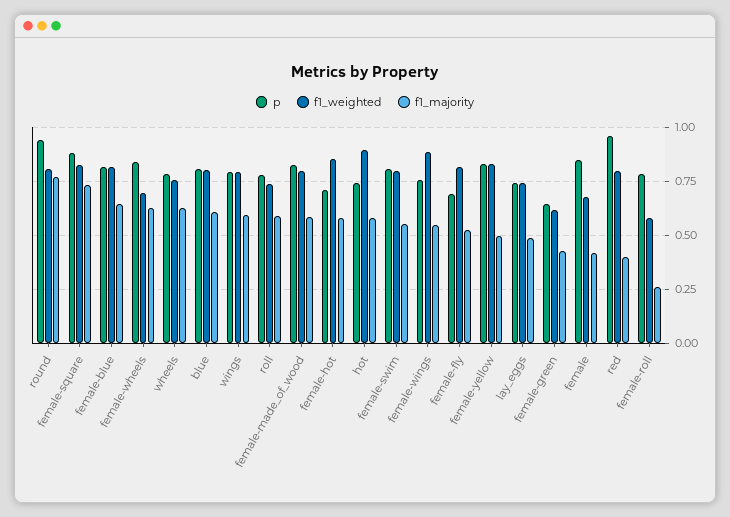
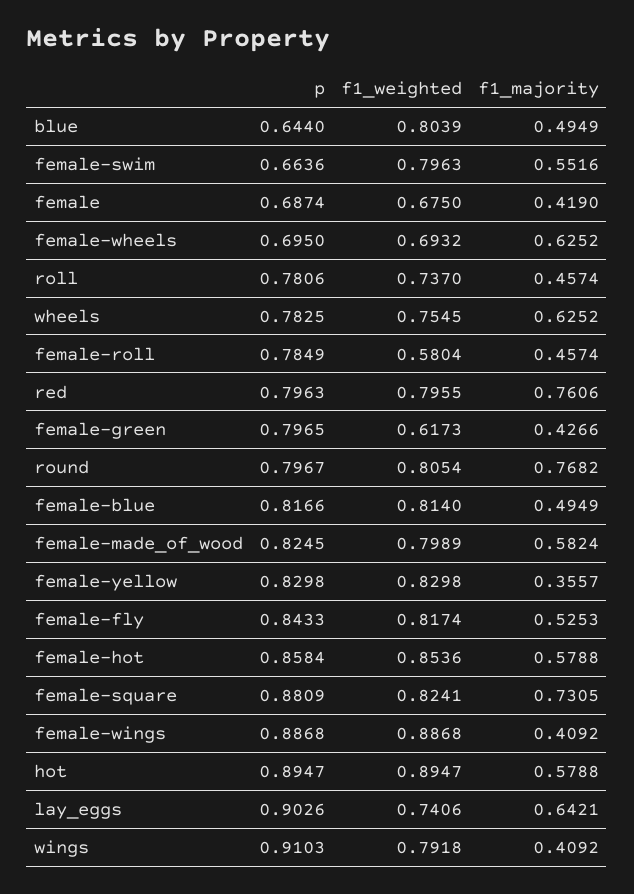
  {
    "p": {
-     "round": 0.95,
+     "round": 0.7967,
      "female-square": 0.8809,
      "female-blue": 0.8166,
-     "female-wheels": 0.85,
+     "female-wheels": 0.695,
      "wheels": 0.7825,
-     "blue": 0.8,
+     "blue": 0.644,
-     "wings": 0.8,
+     "wings": 0.9103,
      "roll": 0.7806,
      "female-made_of_wood": 0.8245,
-     "female-hot": 0.7,
+     "female-hot": 0.8584,
-     "hot": 0.75,
+     "hot": 0.8947,
-     "female-swim": 0.8,
+     "female-swim": 0.6636,
-     "female-wings": 0.75,
+     "female-wings": 0.8868,
-     "female-fly": 0.7,
+     "female-fly": 0.8433,
      "female-yellow": 0.8298,
-     "lay_eggs": 0.75,
+     "lay_eggs": 0.9026,
-     "female-green": 0.65,
+     "female-green": 0.7965,
-     "female": 0.85,
+     "female": 0.6874,
-     "red": 0.95,
+     "red": 0.7963,
      "female-roll": 0.7849
    },
    "f1_weighted": {
      "round": 0.8054,
      "female-square": 0.8241,
      "female-blue": 0.814,
      "female-wheels": 0.6932,
      "wheels": 0.7545,
      "blue": 0.8039,
      "wings": 0.7918,
      "roll": 0.737,
      "female-made_of_wood": 0.7989,
      "female-hot": 0.8536,
      "hot": 0.8947,
      "female-swim": 0.7963,
      "female-wings": 0.8868,
      "female-fly": 0.8174,
      "female-yellow": 0.8298,
      "lay_eggs": 0.7406,
      "female-green": 0.6173,
      "female": 0.675,
      "red": 0.7955,
      "female-roll": 0.5804
    },
    "f1_majority": {
      "round": 0.7682,
      "female-square": 0.7305,
-     "female-blue": 0.65,
+     "female-blue": 0.4949,
      "female-wheels": 0.6252,
      "wheels": 0.6252,
-     "blue": 0.6,
+     "blue": 0.4949,
-     "wings": 0.6,
+     "wings": 0.4092,
-     "roll": 0.6,
+     "roll": 0.4574,
      "female-made_of_wood": 0.5824,
      "female-hot": 0.5788,
      "hot": 0.5788,
      "female-swim": 0.5516,
-     "female-wings": 0.55,
+     "female-wings": 0.4092,
      "female-fly": 0.5253,
-     "female-yellow": 0.5,
+     "female-yellow": 0.3557,
-     "lay_eggs": 0.5,
+     "lay_eggs": 0.6421,
      "female-green": 0.4266,
      "female": 0.419,
-     "red": 0.4,
+     "red": 0.7606,
-     "female-roll": 0.25
+     "female-roll": 0.4574
    }
  }

